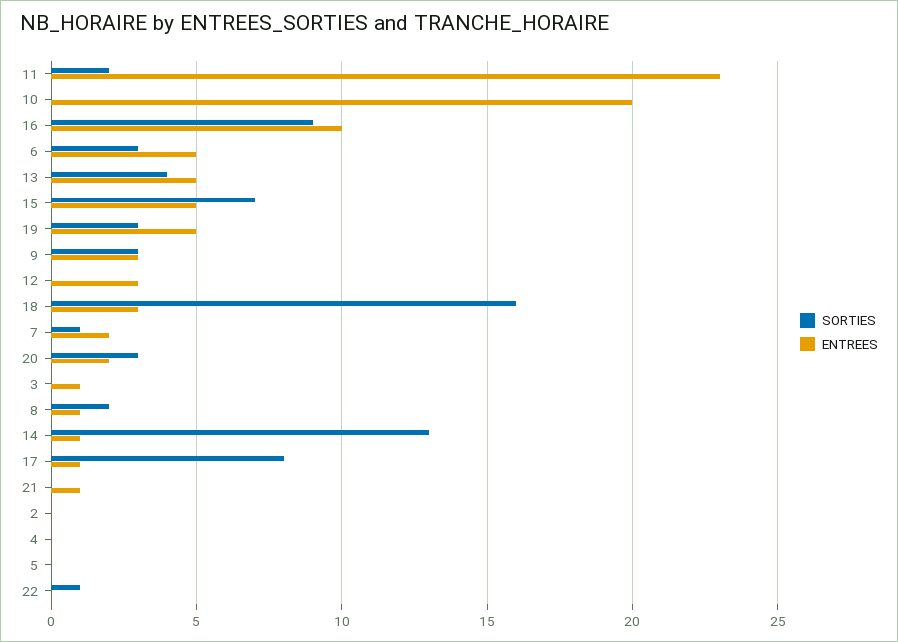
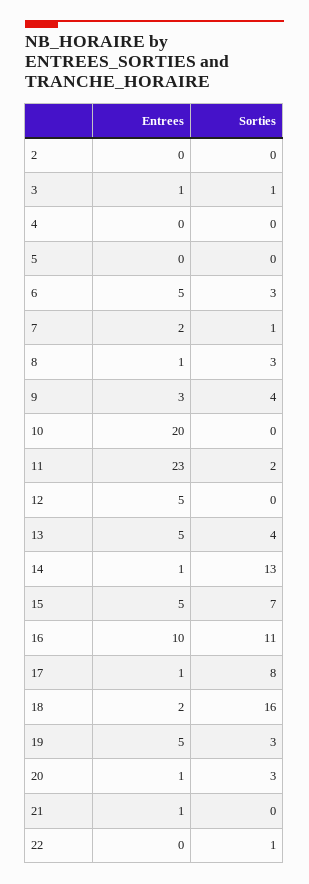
  {
    "SORTIES": {
      "11": 2,
      "10": 0,
-     "16": 9,
+     "16": 11,
      "6": 3,
      "13": 4,
      "15": 7,
      "19": 3,
-     "9": 3,
+     "9": 4,
      "12": 0,
      "18": 16,
      "7": 1,
      "20": 3,
-     "3": 0,
+     "3": 1,
-     "8": 2,
+     "8": 3,
      "14": 13,
      "17": 8,
      "21": 0,
      "2": 0,
      "4": 0,
      "5": 0,
      "22": 1
    },
    "ENTREES": {
      "11": 23,
      "10": 20,
      "16": 10,
      "6": 5,
      "13": 5,
      "15": 5,
      "19": 5,
      "9": 3,
-     "12": 3,
+     "12": 5,
-     "18": 3,
+     "18": 2,
      "7": 2,
-     "20": 2,
+     "20": 1,
      "3": 1,
      "8": 1,
      "14": 1,
      "17": 1,
      "21": 1,
      "2": 0,
      "4": 0,
      "5": 0,
      "22": 0
    }
  }

